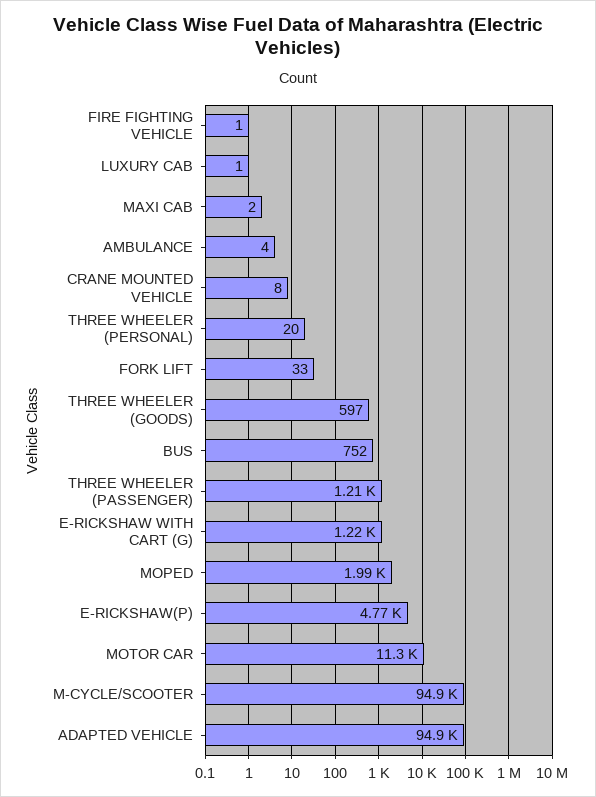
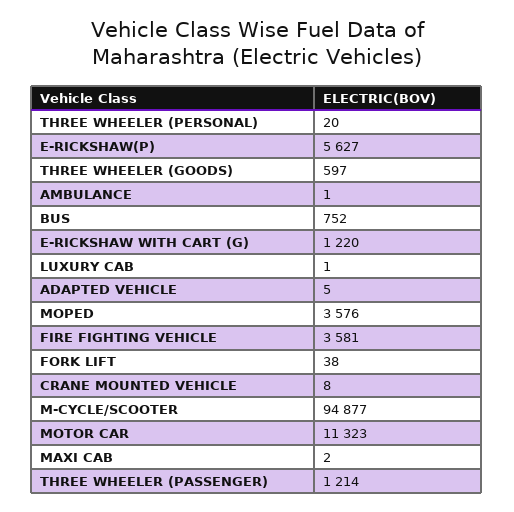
  {
-   "FIRE FIGHTING VEHICLE": 1,
+   "FIRE FIGHTING VEHICLE": 3581,
    "LUXURY CAB": 1,
    "MAXI CAB": 2,
-   "AMBULANCE": 4,
+   "AMBULANCE": 1,
    "CRANE MOUNTED VEHICLE": 8,
    "THREE WHEELER (PERSONAL)": 20,
-   "FORK LIFT": 33,
+   "FORK LIFT": 38,
    "THREE WHEELER (GOODS)": 597,
    "BUS": 752,
    "THREE WHEELER (PASSENGER)": 1214,
    "E-RICKSHAW WITH CART (G)": 1220,
-   "MOPED": 1990,
+   "MOPED": 3576,
-   "E-RICKSHAW(P)": 4770,
+   "E-RICKSHAW(P)": 5627,
    "MOTOR CAR": 11323,
    "M-CYCLE/SCOOTER": 94877,
-   "ADAPTED VEHICLE": 94900
+   "ADAPTED VEHICLE": 5
  }

